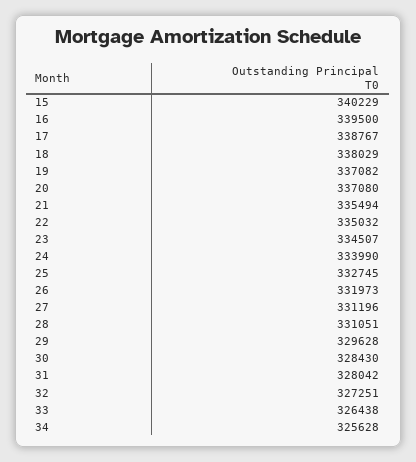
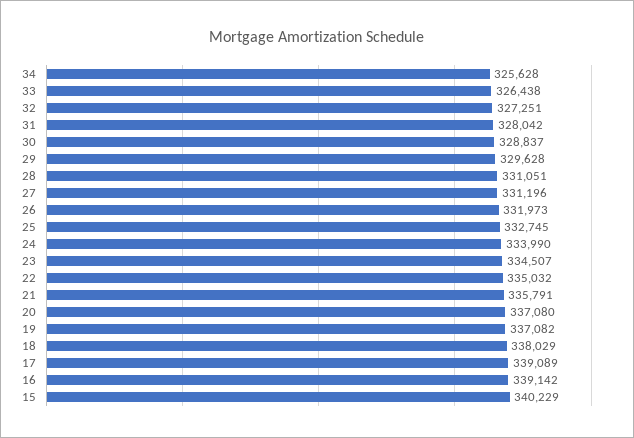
  {
    "15": 340229,
-   "16": 339500,
+   "16": 339142,
-   "17": 338767,
+   "17": 339089,
    "18": 338029,
    "19": 337082,
    "20": 337080,
-   "21": 335494,
+   "21": 335791,
    "22": 335032,
    "23": 334507,
    "24": 333990,
    "25": 332745,
    "26": 331973,
    "27": 331196,
    "28": 331051,
    "29": 329628,
-   "30": 328430,
+   "30": 328837,
    "31": 328042,
    "32": 327251,
    "33": 326438,
    "34": 325628
  }

